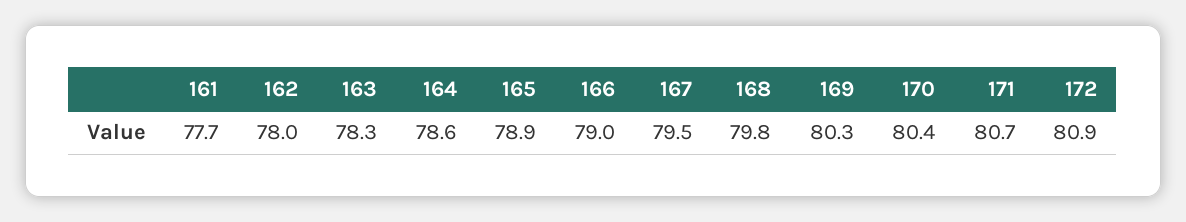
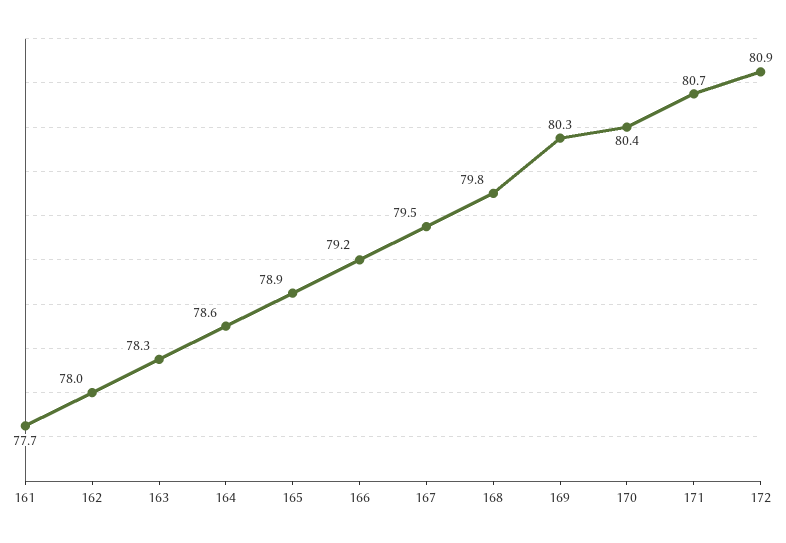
  {
    "161": 77.7,
    "162": 78,
    "163": 78.3,
    "164": 78.6,
    "165": 78.9,
-   "166": 79,
+   "166": 79.2,
    "167": 79.5,
    "168": 79.8,
    "169": 80.3,
    "170": 80.4,
    "171": 80.7,
    "172": 80.9
  }

